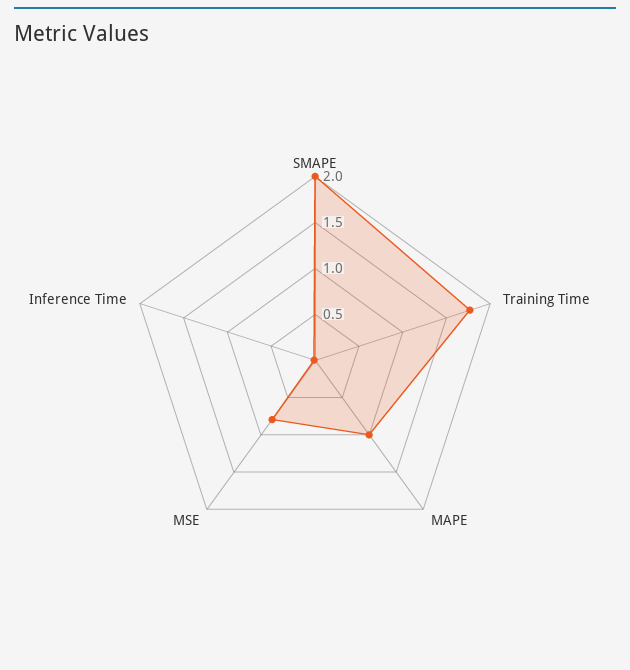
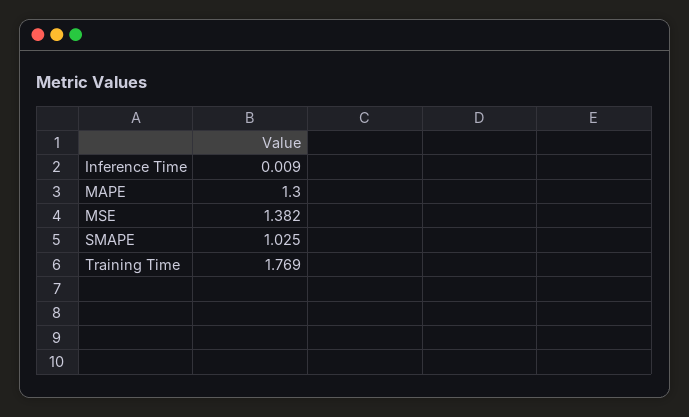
  {
-   "SMAPE": 2,
+   "SMAPE": 1.025,
    "Training Time": 1.769,
-   "MAPE": 1,
+   "MAPE": 1.3,
-   "MSE": 0.8,
+   "MSE": 1.382,
    "Inference Time": 0.009
  }

